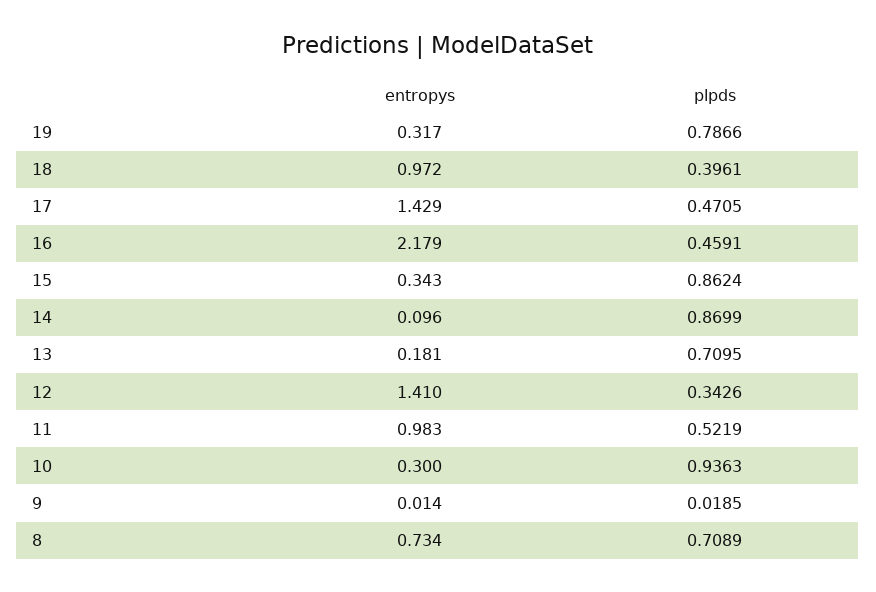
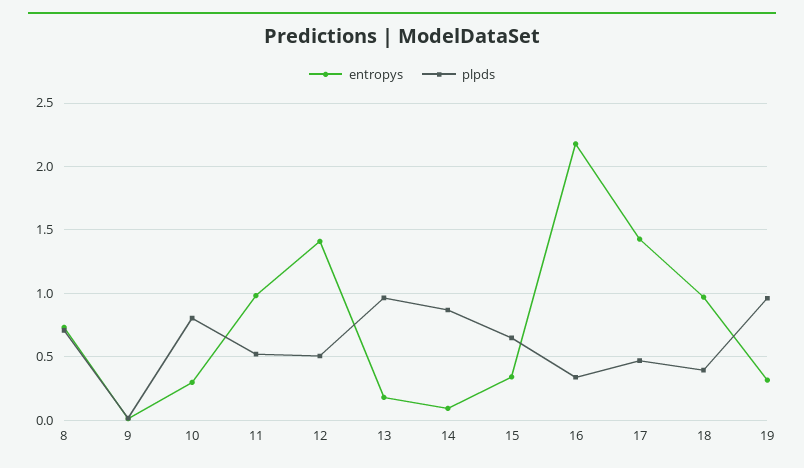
  {
    "entropys": {
      "19": 0.317,
      "18": 0.972,
      "17": 1.429,
      "16": 2.179,
      "15": 0.343,
      "14": 0.096,
      "13": 0.181,
      "12": 1.41,
      "11": 0.983,
      "10": 0.3,
      "9": 0.014,
      "8": 0.734
    },
    "plpds": {
-     "19": 0.7866,
+     "19": 0.95,
      "18": 0.3961,
      "17": 0.4705,
-     "16": 0.4591,
+     "16": 0.35,
-     "15": 0.8624,
+     "15": 0.65,
      "14": 0.8699,
-     "13": 0.7095,
+     "13": 0.95,
-     "12": 0.3426,
+     "12": 0.5,
      "11": 0.5219,
-     "10": 0.9363,
+     "10": 0.8,
      "9": 0.0185,
      "8": 0.7089
    }
  }

